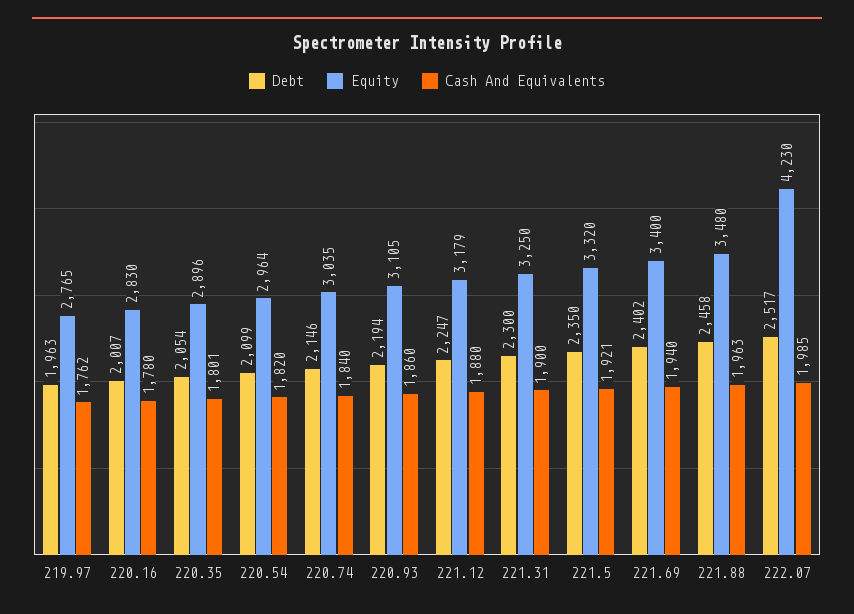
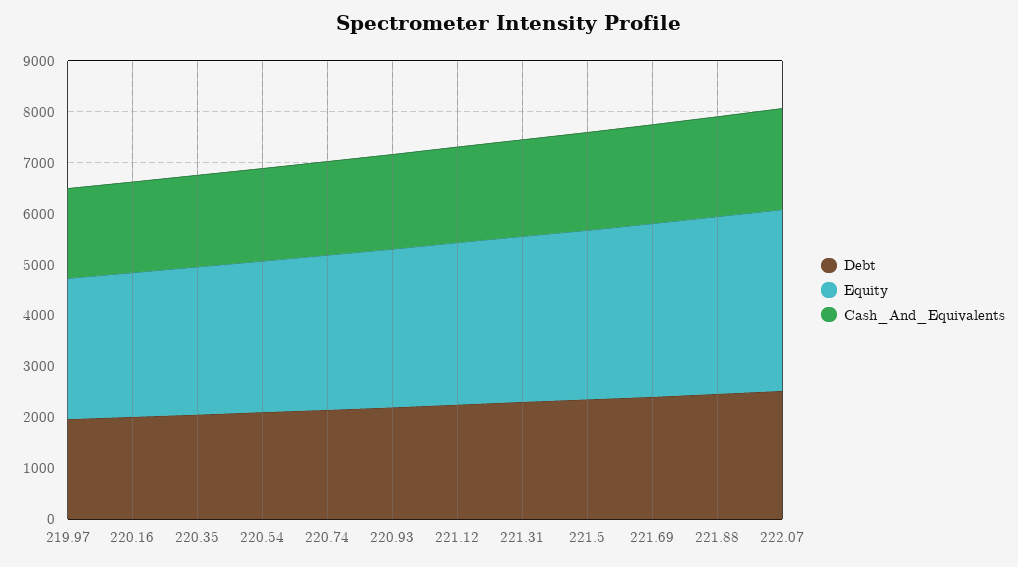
  {
    "Debt": {
      "219.97": 1963,
      "220.16": 2007,
      "220.35": 2054,
      "220.54": 2099,
      "220.74": 2146,
      "220.93": 2194,
      "221.12": 2247,
      "221.31": 2300,
      "221.5": 2350,
      "221.69": 2402,
      "221.88": 2458,
      "222.07": 2517
    },
    "Equity": {
      "219.97": 2765,
      "220.16": 2830,
      "220.35": 2896,
      "220.54": 2964,
      "220.74": 3035,
      "220.93": 3105,
      "221.12": 3179,
      "221.31": 3250,
      "221.5": 3320,
      "221.69": 3400,
      "221.88": 3480,
-     "222.07": 4230
+     "222.07": 3600
    },
    "Cash And Equivalents": {
      "219.97": 1762,
      "220.16": 1780,
      "220.35": 1801,
      "220.54": 1820,
      "220.74": 1840,
      "220.93": 1860,
      "221.12": 1880,
      "221.31": 1900,
      "221.5": 1921,
      "221.69": 1940,
      "221.88": 1963,
      "222.07": 1985
    }
  }

